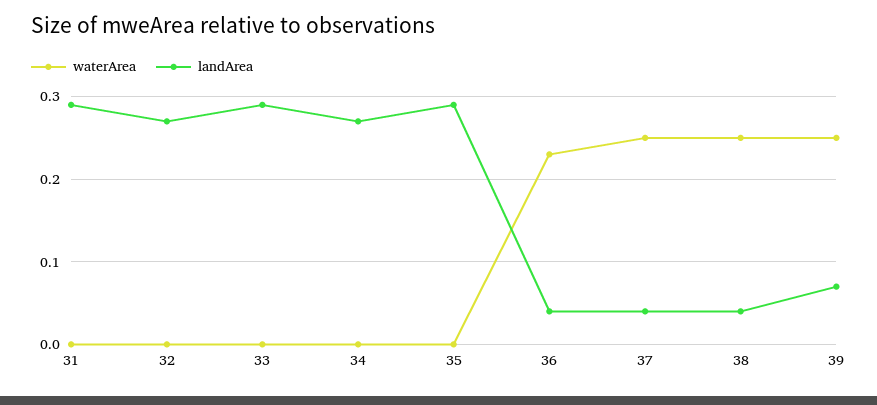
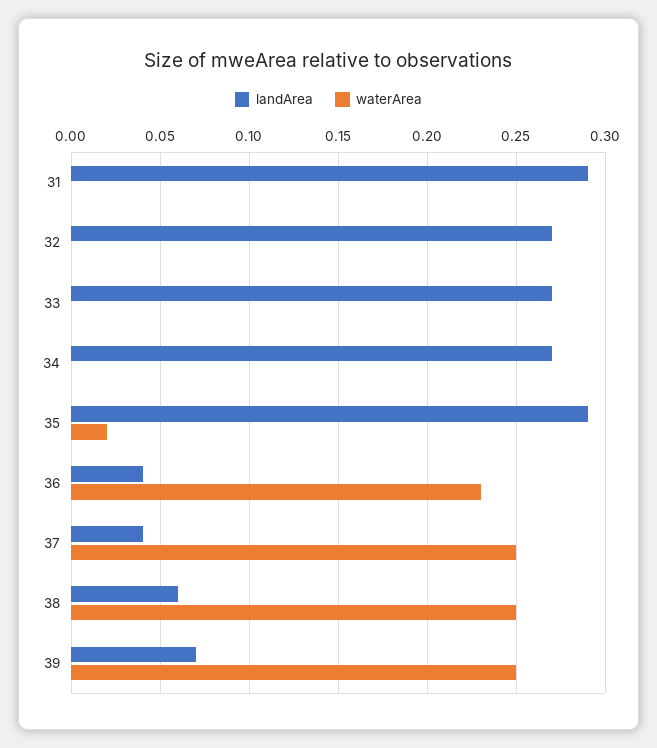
  {
    "waterArea": {
      "31": 0,
      "32": 0,
      "33": 0,
      "34": 0,
-     "35": 0,
+     "35": 0.02,
      "36": 0.23,
      "37": 0.25,
      "38": 0.25,
      "39": 0.25
    },
    "landArea": {
      "31": 0.29,
      "32": 0.27,
-     "33": 0.29,
+     "33": 0.27,
      "34": 0.27,
      "35": 0.29,
      "36": 0.04,
      "37": 0.04,
-     "38": 0.04,
+     "38": 0.06,
      "39": 0.07
    }
  }

